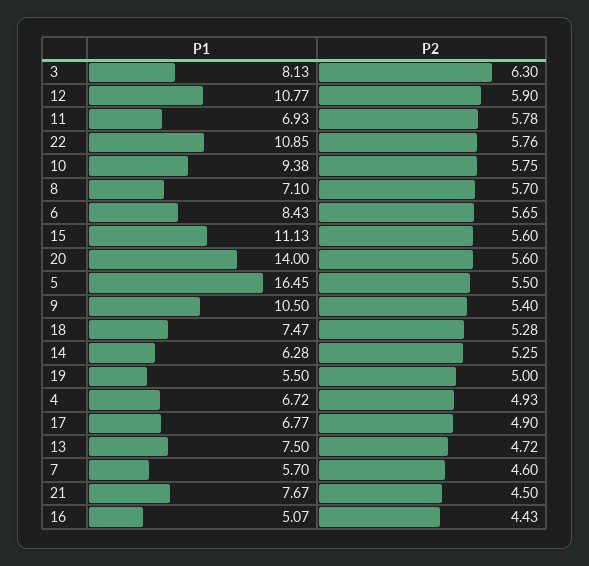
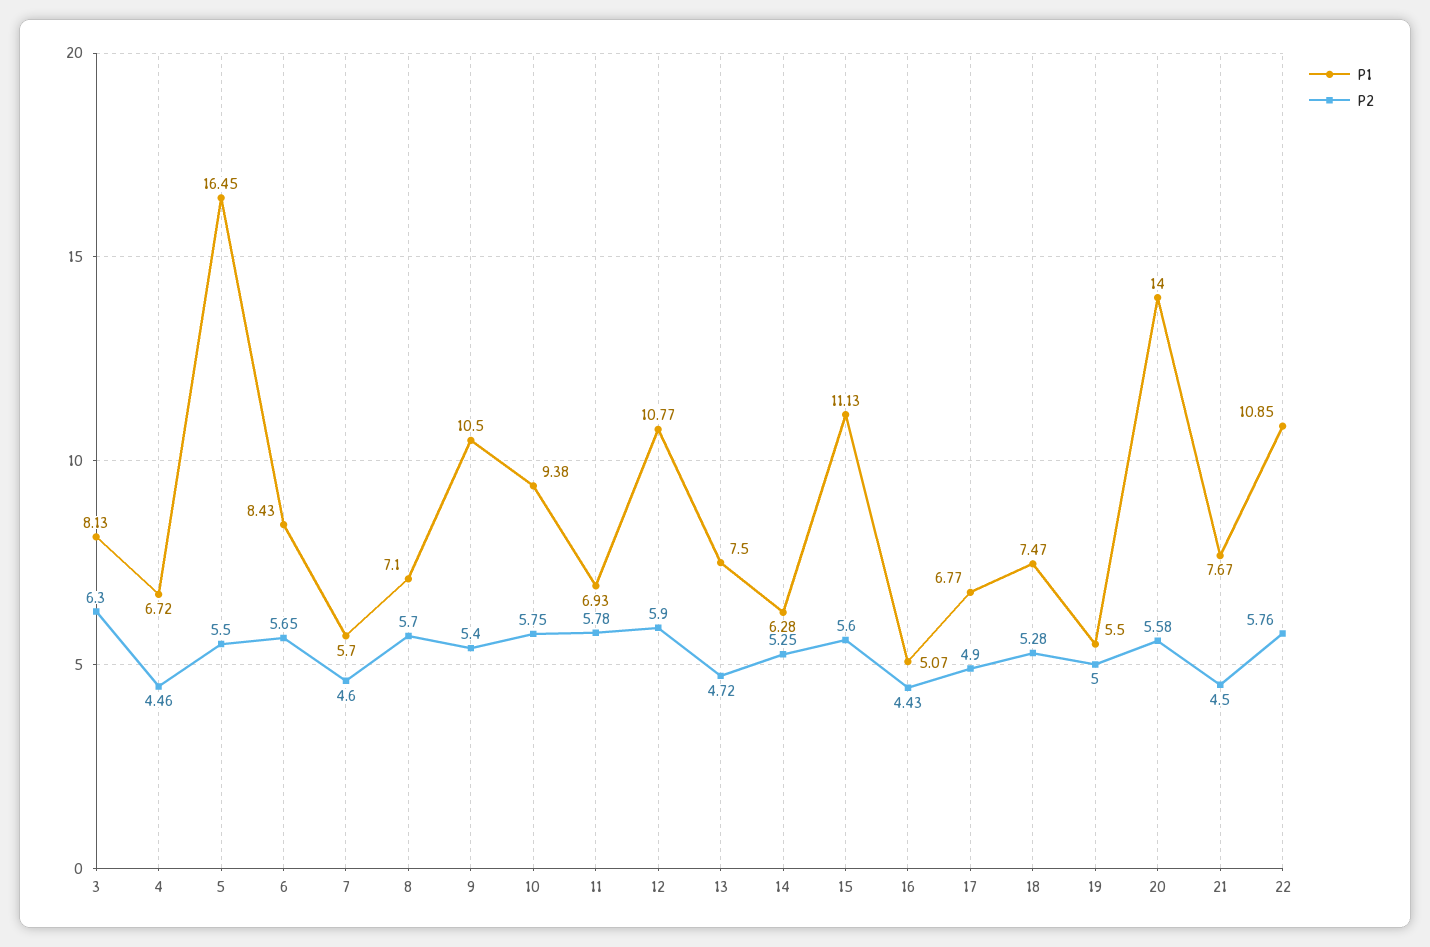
  {
    "P1": {
      "3": 8.13,
      "12": 10.77,
      "11": 6.93,
      "22": 10.85,
      "10": 9.38,
      "8": 7.1,
      "6": 8.43,
      "15": 11.13,
      "20": 14,
      "5": 16.45,
      "9": 10.5,
      "18": 7.47,
      "14": 6.28,
      "19": 5.5,
      "4": 6.72,
      "17": 6.77,
      "13": 7.5,
      "7": 5.7,
      "21": 7.67,
      "16": 5.07
    },
    "P2": {
      "3": 6.3,
      "12": 5.9,
      "11": 5.78,
      "22": 5.76,
      "10": 5.75,
      "8": 5.7,
      "6": 5.65,
      "15": 5.6,
-     "20": 5.6,
+     "20": 5.58,
      "5": 5.5,
      "9": 5.4,
      "18": 5.28,
      "14": 5.25,
      "19": 5,
-     "4": 4.93,
+     "4": 4.46,
      "17": 4.9,
      "13": 4.72,
      "7": 4.6,
      "21": 4.5,
      "16": 4.43
    }
  }

